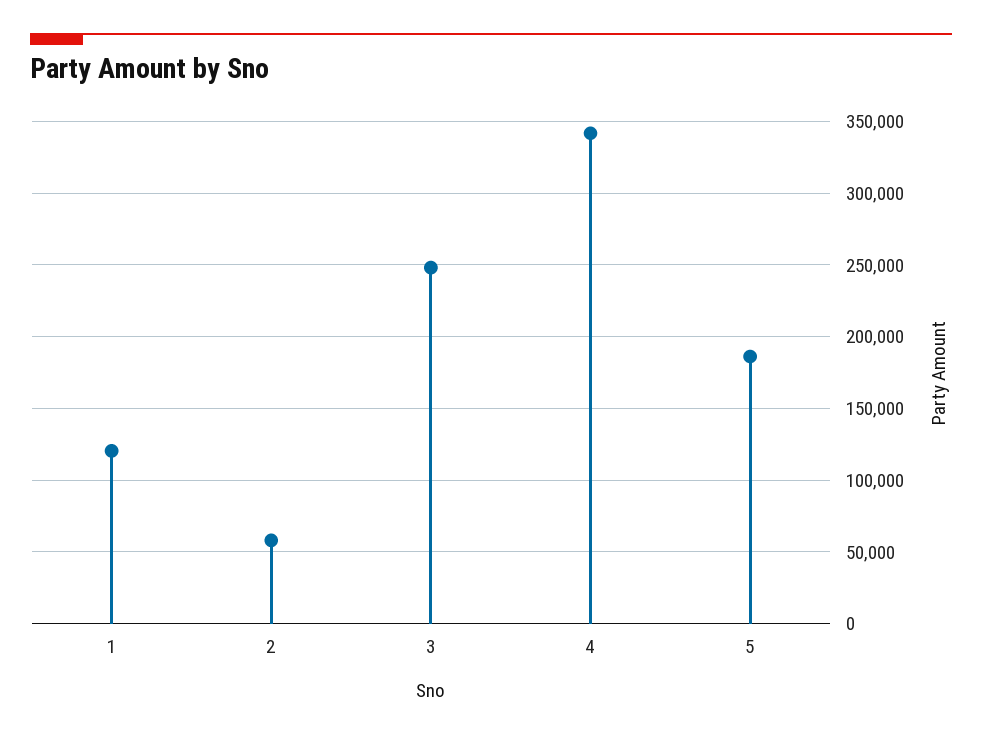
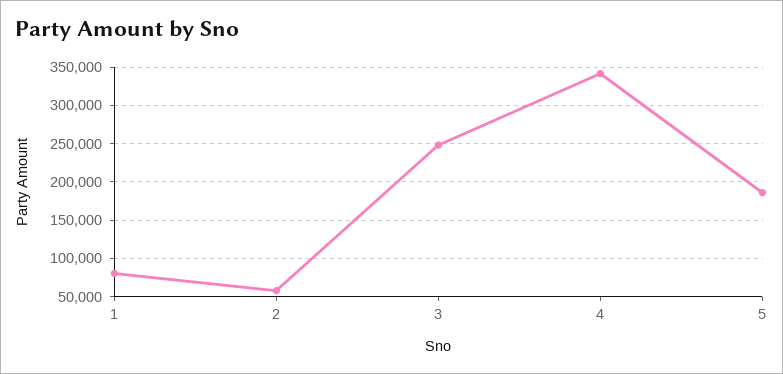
  {
-   "1": 120000,
+   "1": 80000,
    "2": 60000,
    "3": 250000,
    "4": 340000,
    "5": 185000
  }

